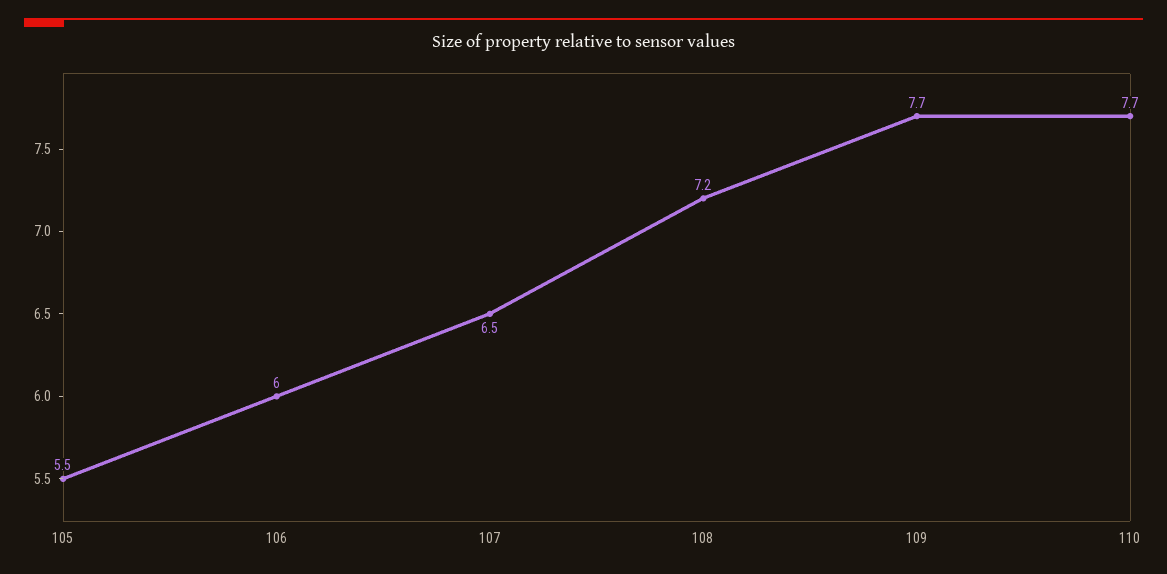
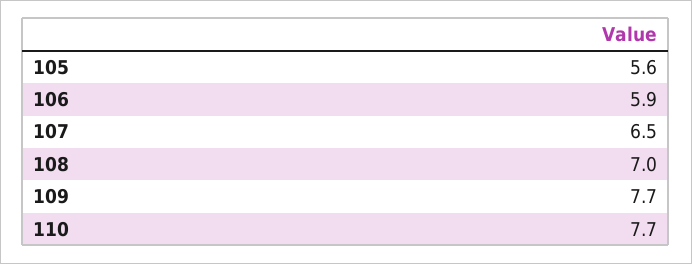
  {
-   "105": 5.5,
+   "105": 5.6,
-   "106": 6,
+   "106": 5.9,
    "107": 6.5,
-   "108": 7.2,
+   "108": 7,
    "109": 7.7,
    "110": 7.7
  }

